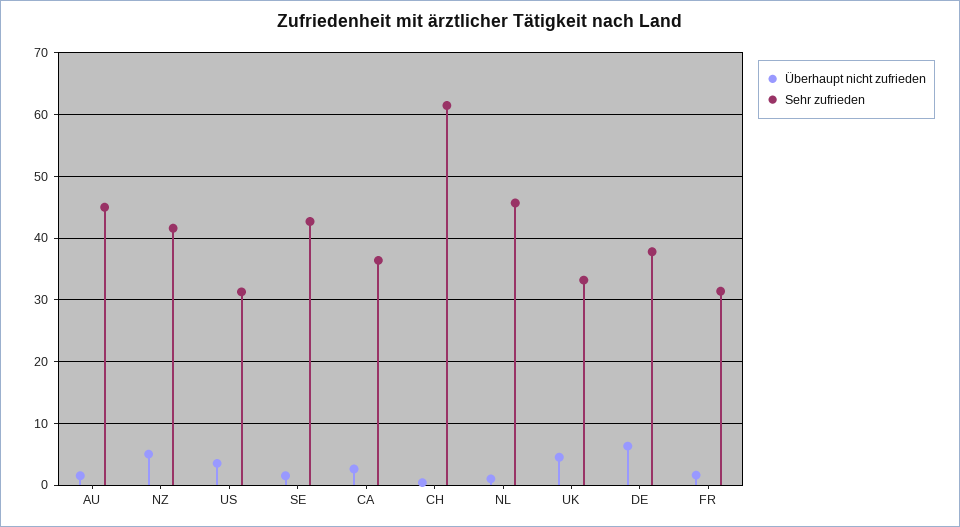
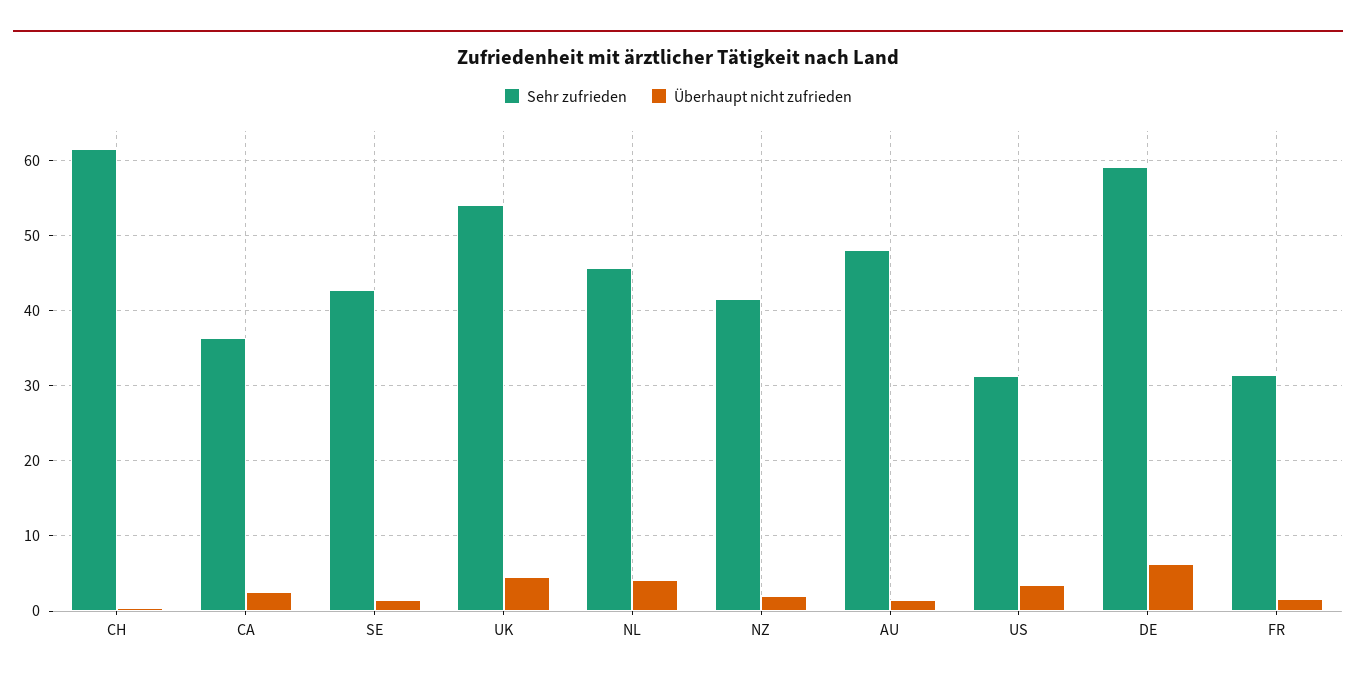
  {
    "Überhaupt nicht zufrieden": {
      "AU": 2,
-     "NZ": 5,
+     "NZ": 2,
      "US": 4,
      "SE": 2,
      "CA": 3,
      "CH": 0,
-     "NL": 1,
+     "NL": 4,
      "UK": 5,
      "DE": 6,
      "FR": 2
    },
    "Sehr zufrieden": {
-     "AU": 45,
+     "AU": 48,
      "NZ": 42,
      "US": 31,
      "SE": 43,
      "CA": 36,
      "CH": 62,
      "NL": 46,
-     "UK": 33,
+     "UK": 54,
-     "DE": 38,
+     "DE": 59,
      "FR": 31
    }
  }

